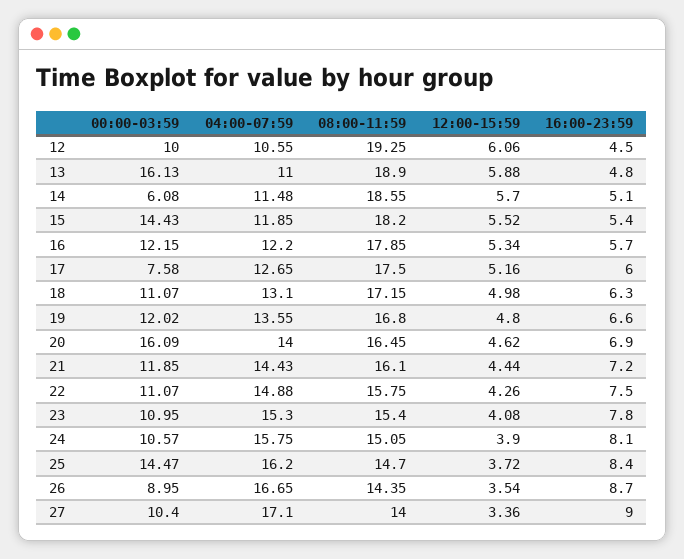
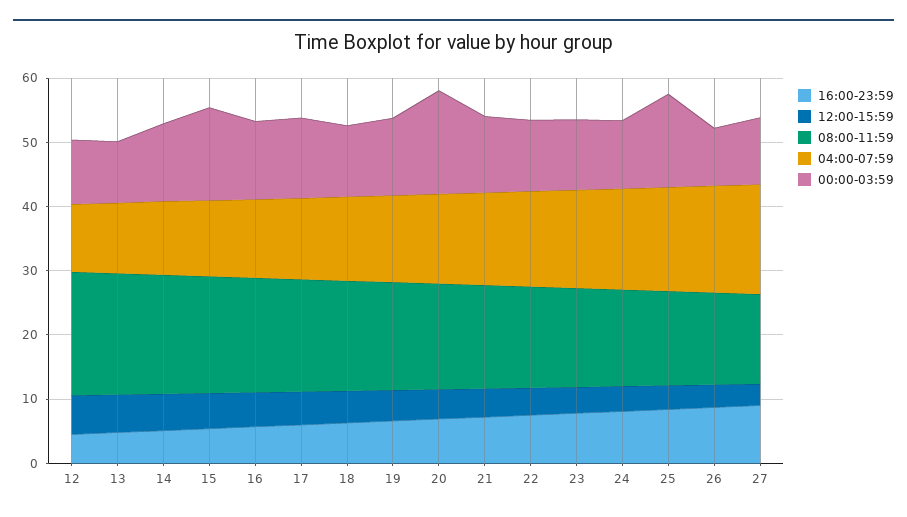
  {
    "00:00-03:59": {
      "12": 10,
-     "13": 16.13,
+     "13": 10,
-     "14": 6.08,
+     "14": 12,
      "15": 14.43,
      "16": 12.15,
-     "17": 7.58,
+     "17": 12,
      "18": 11.07,
      "19": 12.02,
      "20": 16.09,
      "21": 11.85,
      "22": 11.07,
      "23": 10.95,
      "24": 10.57,
      "25": 14.47,
      "26": 8.95,
      "27": 10.4
    },
    "04:00-07:59": {
      "12": 10.55,
      "13": 11,
      "14": 11.48,
      "15": 11.85,
      "16": 12.2,
      "17": 12.65,
      "18": 13.1,
      "19": 13.55,
      "20": 14,
      "21": 14.43,
      "22": 14.88,
      "23": 15.3,
      "24": 15.75,
      "25": 16.2,
      "26": 16.65,
      "27": 17.1
    },
    "08:00-11:59": {
      "12": 19.25,
      "13": 18.9,
      "14": 18.55,
      "15": 18.2,
      "16": 17.85,
      "17": 17.5,
      "18": 17.15,
      "19": 16.8,
      "20": 16.45,
      "21": 16.1,
      "22": 15.75,
      "23": 15.4,
      "24": 15.05,
      "25": 14.7,
      "26": 14.35,
      "27": 14
    },
    "12:00-15:59": {
      "12": 6.06,
      "13": 5.88,
      "14": 5.7,
      "15": 5.52,
      "16": 5.34,
      "17": 5.16,
      "18": 4.98,
      "19": 4.8,
      "20": 4.62,
      "21": 4.44,
      "22": 4.26,
      "23": 4.08,
      "24": 3.9,
      "25": 3.72,
      "26": 3.54,
      "27": 3.36
    },
    "16:00-23:59": {
      "12": 4.5,
      "13": 4.8,
      "14": 5.1,
      "15": 5.4,
      "16": 5.7,
      "17": 6,
      "18": 6.3,
      "19": 6.6,
      "20": 6.9,
      "21": 7.2,
      "22": 7.5,
      "23": 7.8,
      "24": 8.1,
      "25": 8.4,
      "26": 8.7,
      "27": 9
    }
  }

